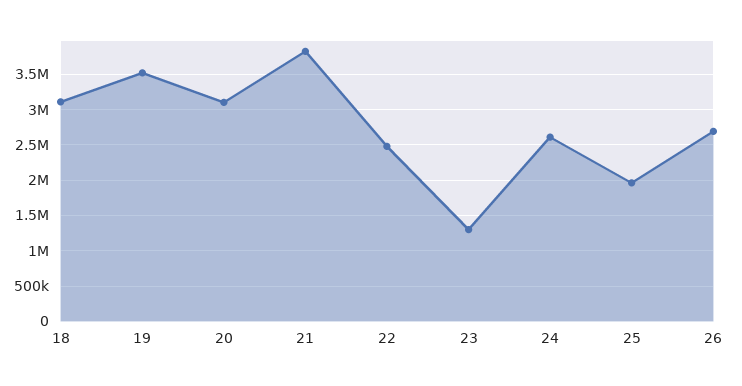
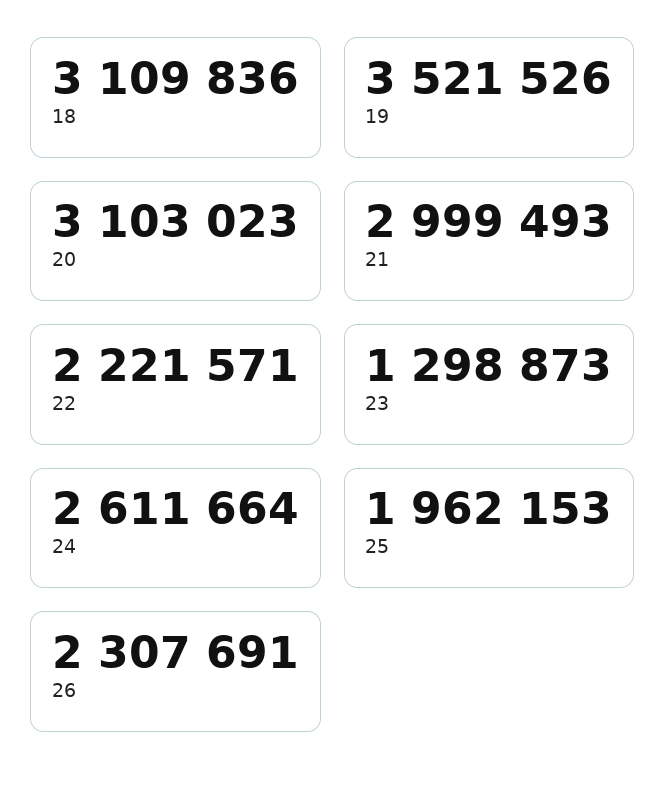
  {
    "18": 3109836,
    "19": 3521526,
    "20": 3103023,
-   "21": 3800000,
+   "21": 2999493,
-   "22": 2500000,
+   "22": 2221571,
    "23": 1298873,
    "24": 2611664,
    "25": 1962153,
-   "26": 2700000
+   "26": 2307691
  }

